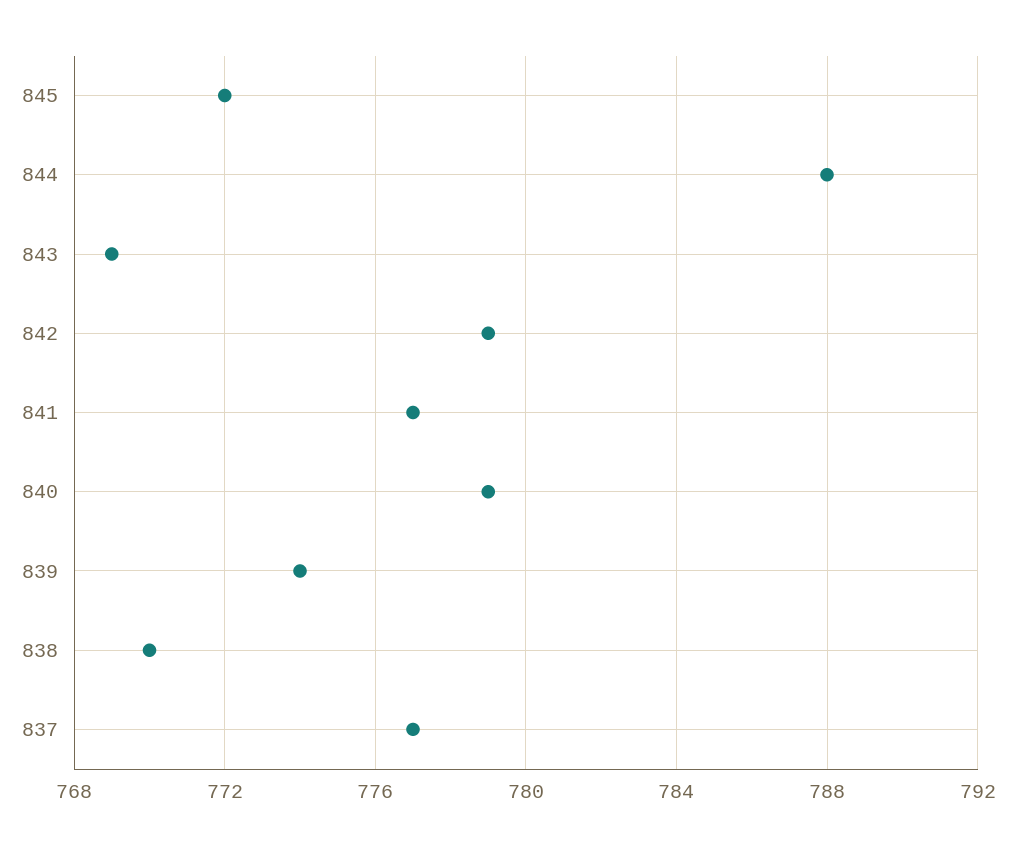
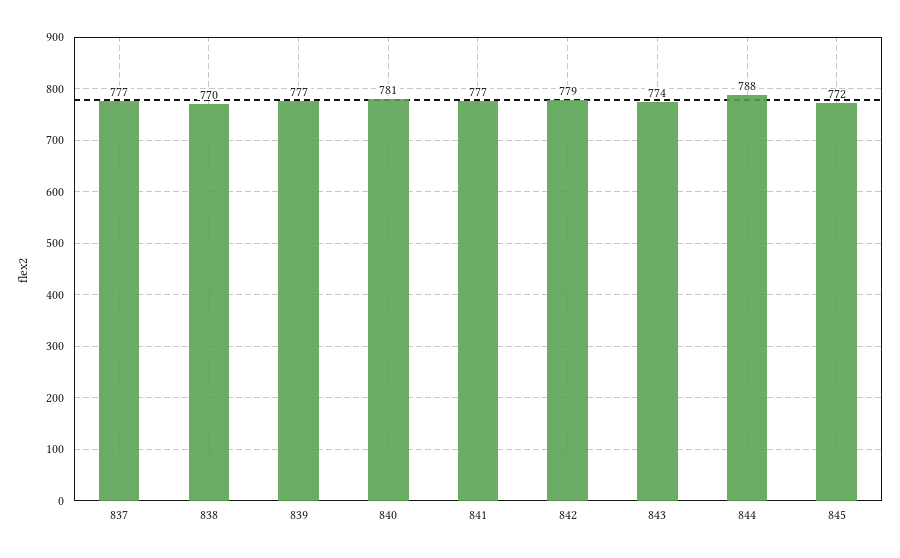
  {
    "845": 772,
    "844": 788,
-   "843": 769,
+   "843": 774,
    "842": 779,
    "841": 777,
-   "840": 779,
+   "840": 781,
-   "839": 774,
+   "839": 777,
    "838": 770,
    "837": 777
  }

